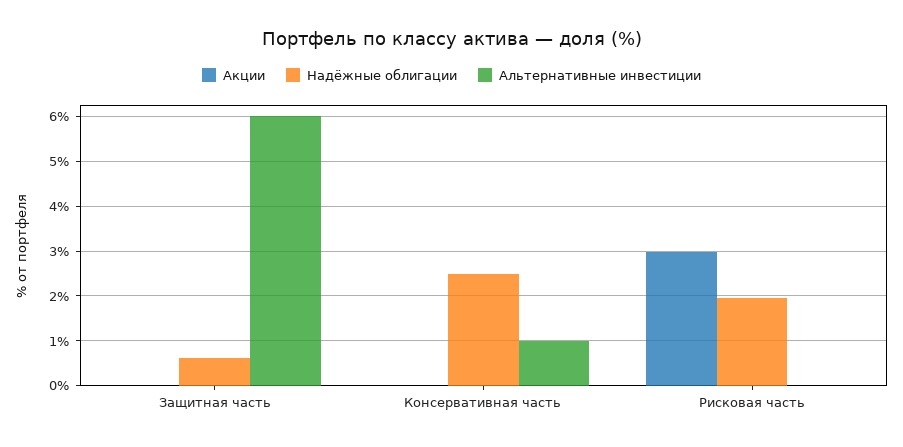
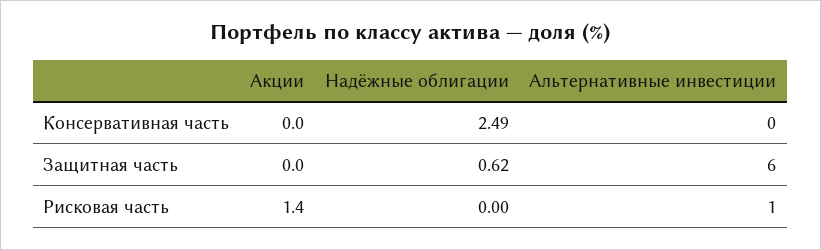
  {
    "Акции": {
      "Защитная часть": 0,
      "Консервативная часть": 0,
-     "Рисковая часть": 3
+     "Рисковая часть": 1.4
    },
    "Надёжные облигации": {
      "Защитная часть": 0.62,
      "Консервативная часть": 2.49,
-     "Рисковая часть": 2
+     "Рисковая часть": 0
    },
    "Альтернативные инвестиции": {
      "Защитная часть": 6,
-     "Консервативная часть": 1,
+     "Консервативная часть": 0,
-     "Рисковая часть": 0
+     "Рисковая часть": 1
    }
  }

